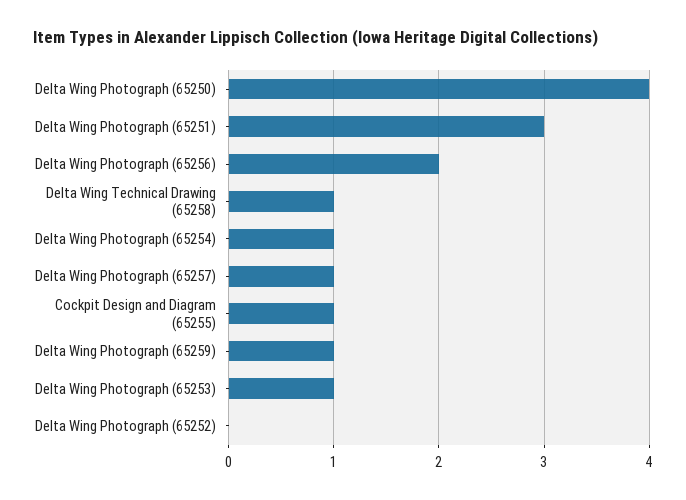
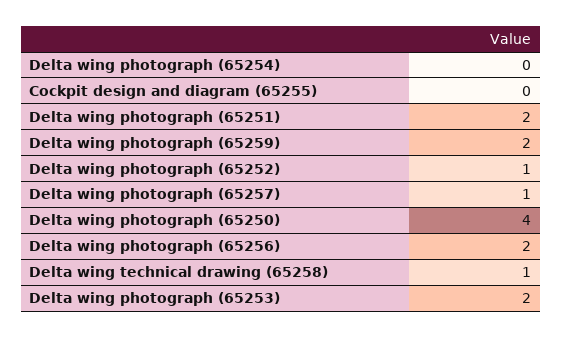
  {
    "Delta Wing Photograph (65250)": 4,
-   "Delta Wing Photograph (65251)": 3,
+   "Delta Wing Photograph (65251)": 2,
    "Delta Wing Photograph (65256)": 2,
    "Delta Wing Technical Drawing (65258)": 1,
-   "Delta Wing Photograph (65254)": 1,
+   "Delta Wing Photograph (65254)": 0,
    "Delta Wing Photograph (65257)": 1,
-   "Cockpit Design and Diagram (65255)": 1,
+   "Cockpit Design and Diagram (65255)": 0,
-   "Delta Wing Photograph (65259)": 1,
+   "Delta Wing Photograph (65259)": 2,
-   "Delta Wing Photograph (65253)": 1,
+   "Delta Wing Photograph (65253)": 2,
-   "Delta Wing Photograph (65252)": 0
+   "Delta Wing Photograph (65252)": 1
  }

